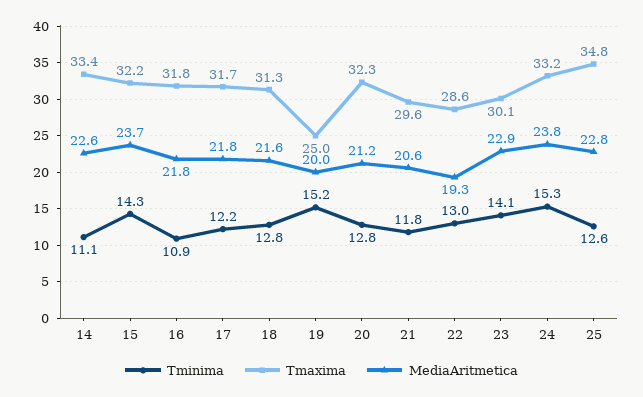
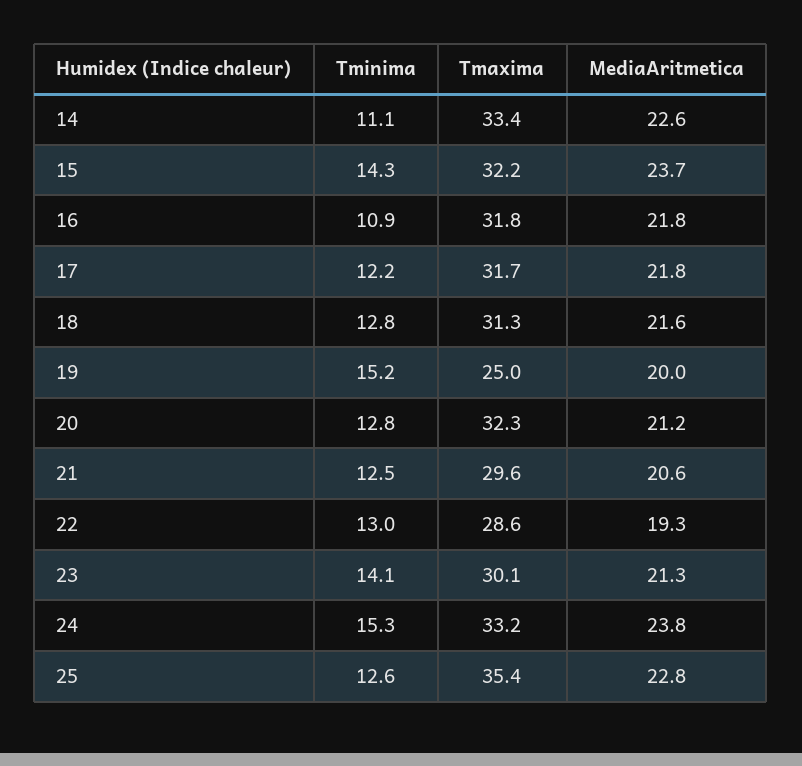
  {
    "Tminima": {
      "14": 11.1,
      "15": 14.3,
      "16": 10.9,
      "17": 12.2,
      "18": 12.8,
      "19": 15.2,
      "20": 12.8,
-     "21": 11.8,
+     "21": 12.5,
      "22": 13,
      "23": 14.1,
      "24": 15.3,
      "25": 12.6
    },
    "Tmaxima": {
      "14": 33.4,
      "15": 32.2,
      "16": 31.8,
      "17": 31.7,
      "18": 31.3,
      "19": 25,
      "20": 32.3,
      "21": 29.6,
      "22": 28.6,
      "23": 30.1,
      "24": 33.2,
-     "25": 34.8
+     "25": 35.4
    },
    "MediaAritmetica": {
      "14": 22.6,
      "15": 23.7,
      "16": 21.8,
      "17": 21.8,
      "18": 21.6,
      "19": 20,
      "20": 21.2,
      "21": 20.6,
      "22": 19.3,
-     "23": 22.9,
+     "23": 21.3,
      "24": 23.8,
      "25": 22.8
    }
  }

